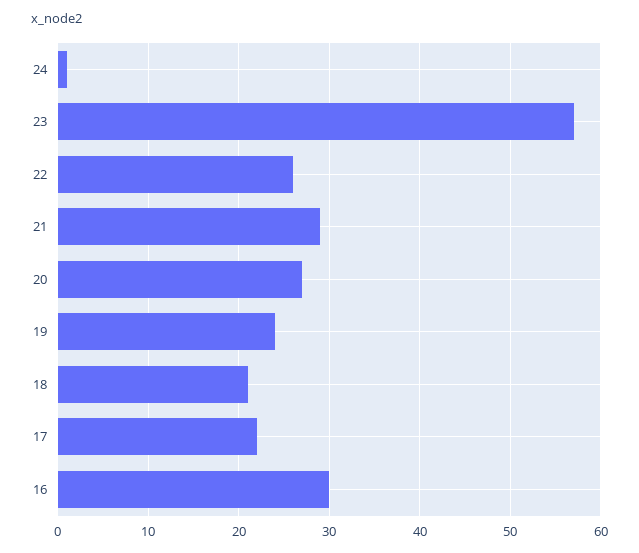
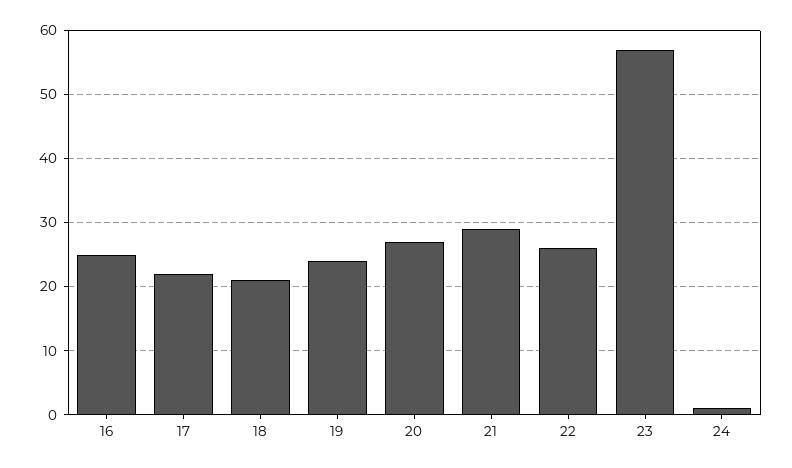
  {
    "24": 1,
    "23": 57,
    "22": 26,
    "21": 29,
    "20": 27,
    "19": 24,
    "18": 21,
    "17": 22,
-   "16": 30
+   "16": 25
  }

